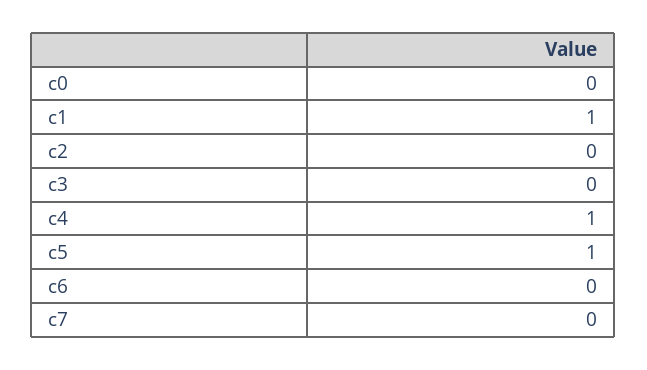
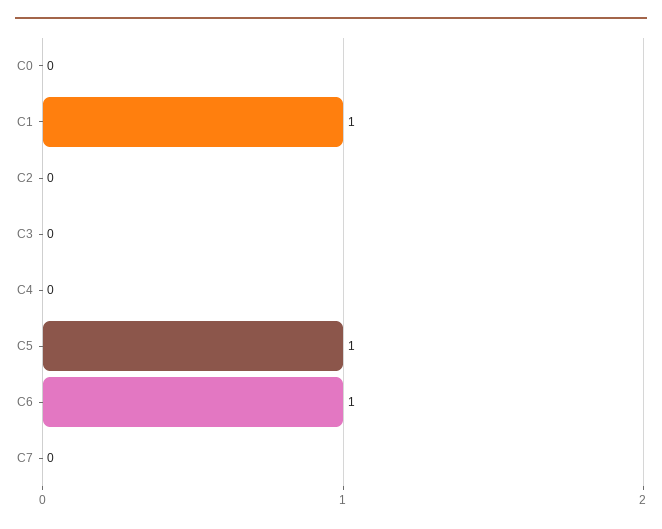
  {
    "c0": 0,
    "c1": 1,
    "c2": 0,
    "c3": 0,
-   "c4": 1,
+   "c4": 0,
    "c5": 1,
-   "c6": 0,
+   "c6": 1,
    "c7": 0
  }

